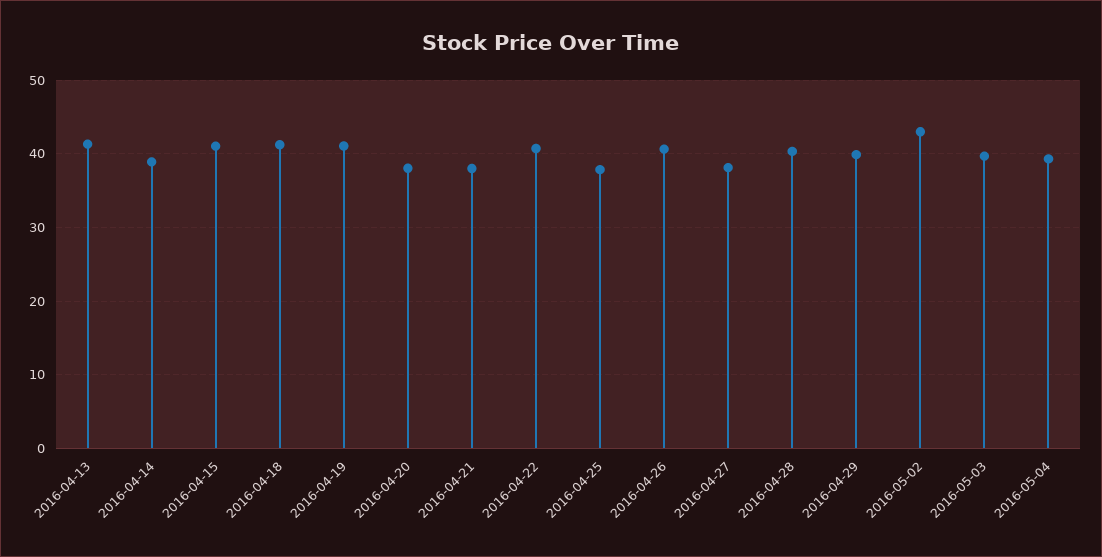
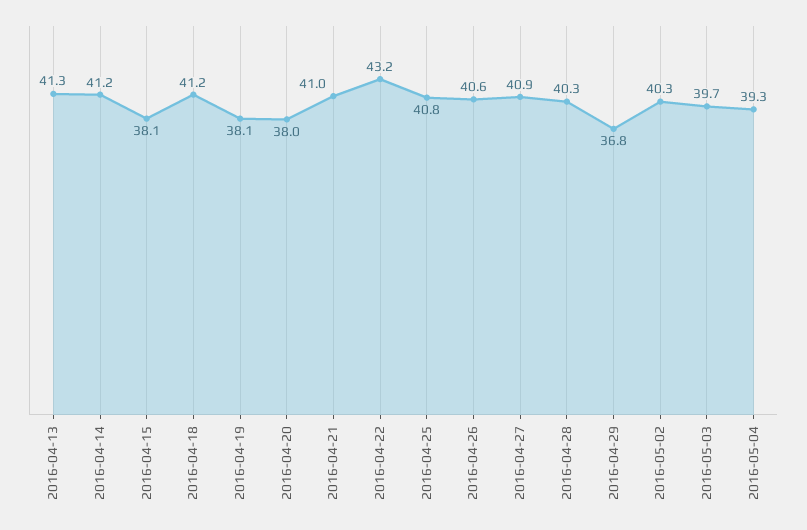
  {
    "2016-04-13": 41.3,
-   "2016-04-14": 39,
+   "2016-04-14": 41.2,
-   "2016-04-15": 41,
+   "2016-04-15": 38.1,
    "2016-04-18": 41.2,
-   "2016-04-19": 41,
+   "2016-04-19": 38.1,
    "2016-04-20": 38,
-   "2016-04-21": 38,
+   "2016-04-21": 41,
-   "2016-04-22": 41,
+   "2016-04-22": 43.2,
-   "2016-04-25": 38,
+   "2016-04-25": 40.8,
    "2016-04-26": 40.6,
-   "2016-04-27": 38,
+   "2016-04-27": 40.9,
    "2016-04-28": 40.3,
-   "2016-04-29": 40,
+   "2016-04-29": 36.8,
-   "2016-05-02": 43,
+   "2016-05-02": 40.3,
    "2016-05-03": 39.7,
    "2016-05-04": 39.3
  }

